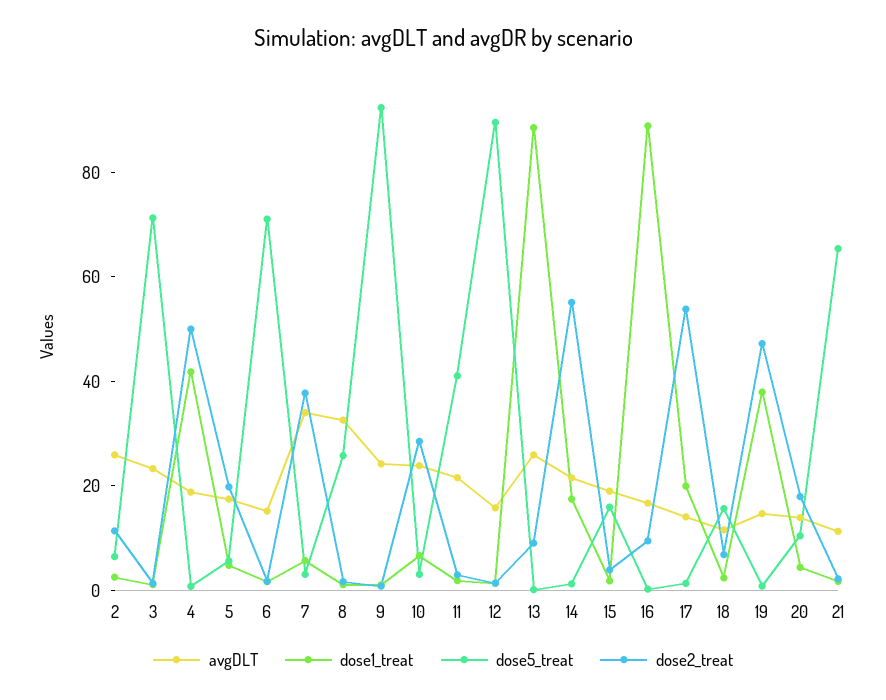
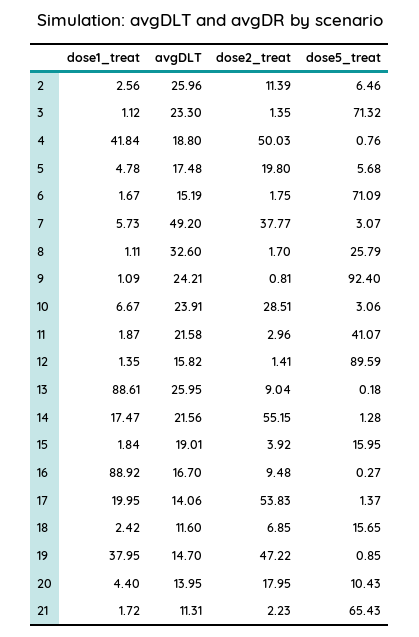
  {
    "avgDLT": {
      "2": 25.96,
      "3": 23.3,
      "4": 18.8,
      "5": 17.48,
      "6": 15.19,
-     "7": 35,
+     "7": 49.2,
      "8": 32.6,
      "9": 24.21,
      "10": 23.91,
      "11": 21.58,
      "12": 15.82,
      "13": 25.95,
      "14": 21.56,
      "15": 19.01,
      "16": 16.7,
      "17": 14.06,
      "18": 11.6,
      "19": 14.7,
      "20": 13.95,
      "21": 11.31
    },
    "dose1_treat": {
      "2": 2.56,
      "3": 1.12,
      "4": 41.84,
      "5": 4.78,
      "6": 1.67,
      "7": 5.73,
      "8": 1.11,
      "9": 1.09,
      "10": 6.67,
      "11": 1.87,
      "12": 1.35,
      "13": 88.61,
      "14": 17.47,
      "15": 1.84,
      "16": 88.92,
      "17": 19.95,
      "18": 2.42,
      "19": 37.95,
      "20": 4.4,
      "21": 1.72
    },
    "dose5_treat": {
      "2": 6.46,
      "3": 71.32,
      "4": 0.76,
      "5": 5.68,
      "6": 71.09,
      "7": 3.07,
      "8": 25.79,
      "9": 92.4,
      "10": 3.06,
      "11": 41.07,
      "12": 89.59,
      "13": 0.18,
      "14": 1.28,
      "15": 15.95,
      "16": 0.27,
      "17": 1.37,
      "18": 15.65,
      "19": 0.85,
      "20": 10.43,
      "21": 65.43
    },
    "dose2_treat": {
      "2": 11.39,
      "3": 1.35,
      "4": 50.03,
      "5": 19.8,
      "6": 1.75,
      "7": 37.77,
      "8": 1.7,
      "9": 0.81,
      "10": 28.51,
      "11": 2.96,
      "12": 1.41,
      "13": 9.04,
      "14": 55.15,
      "15": 3.92,
      "16": 9.48,
      "17": 53.83,
      "18": 6.85,
      "19": 47.22,
      "20": 17.95,
      "21": 2.23
    }
  }

